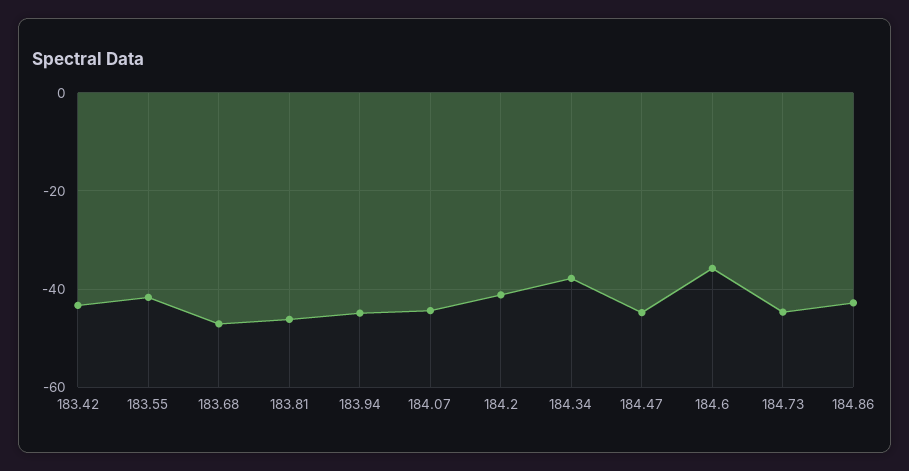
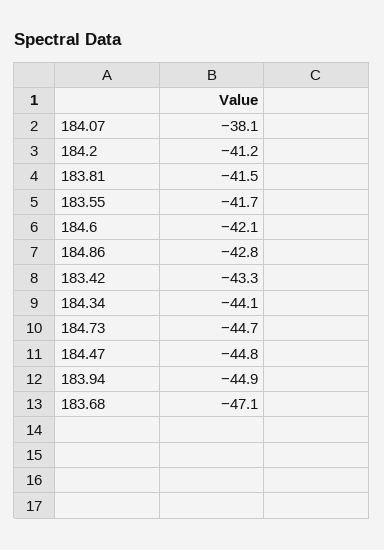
  {
    "183.42": -43.3,
    "183.55": -41.7,
    "183.68": -47.1,
-   "183.81": -46,
+   "183.81": -41.5,
    "183.94": -44.9,
-   "184.07": -44,
+   "184.07": -38.1,
    "184.2": -41.2,
-   "184.34": -38,
+   "184.34": -44.1,
    "184.47": -44.8,
-   "184.6": -36,
+   "184.6": -42.1,
    "184.73": -44.7,
    "184.86": -42.8
  }

